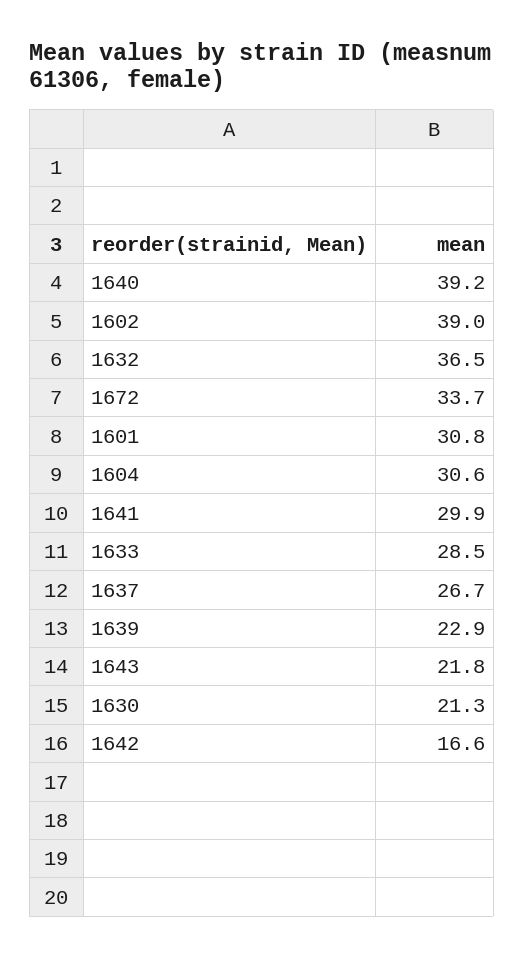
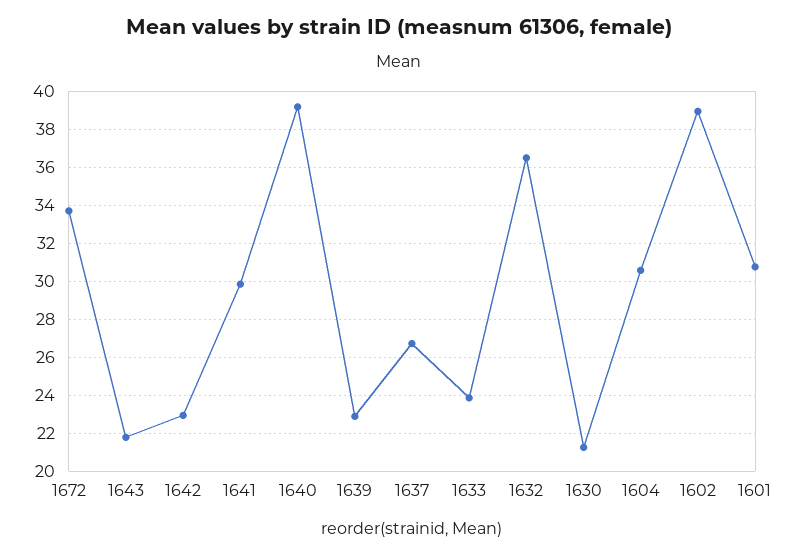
  {
    "1640": 39.2,
    "1602": 39,
    "1632": 36.5,
    "1672": 33.7,
    "1601": 30.8,
    "1604": 30.6,
    "1641": 29.9,
-   "1633": 28.5,
+   "1633": 24,
    "1637": 26.7,
    "1639": 22.9,
    "1643": 21.8,
    "1630": 21.3,
-   "1642": 16.6
+   "1642": 23
  }

